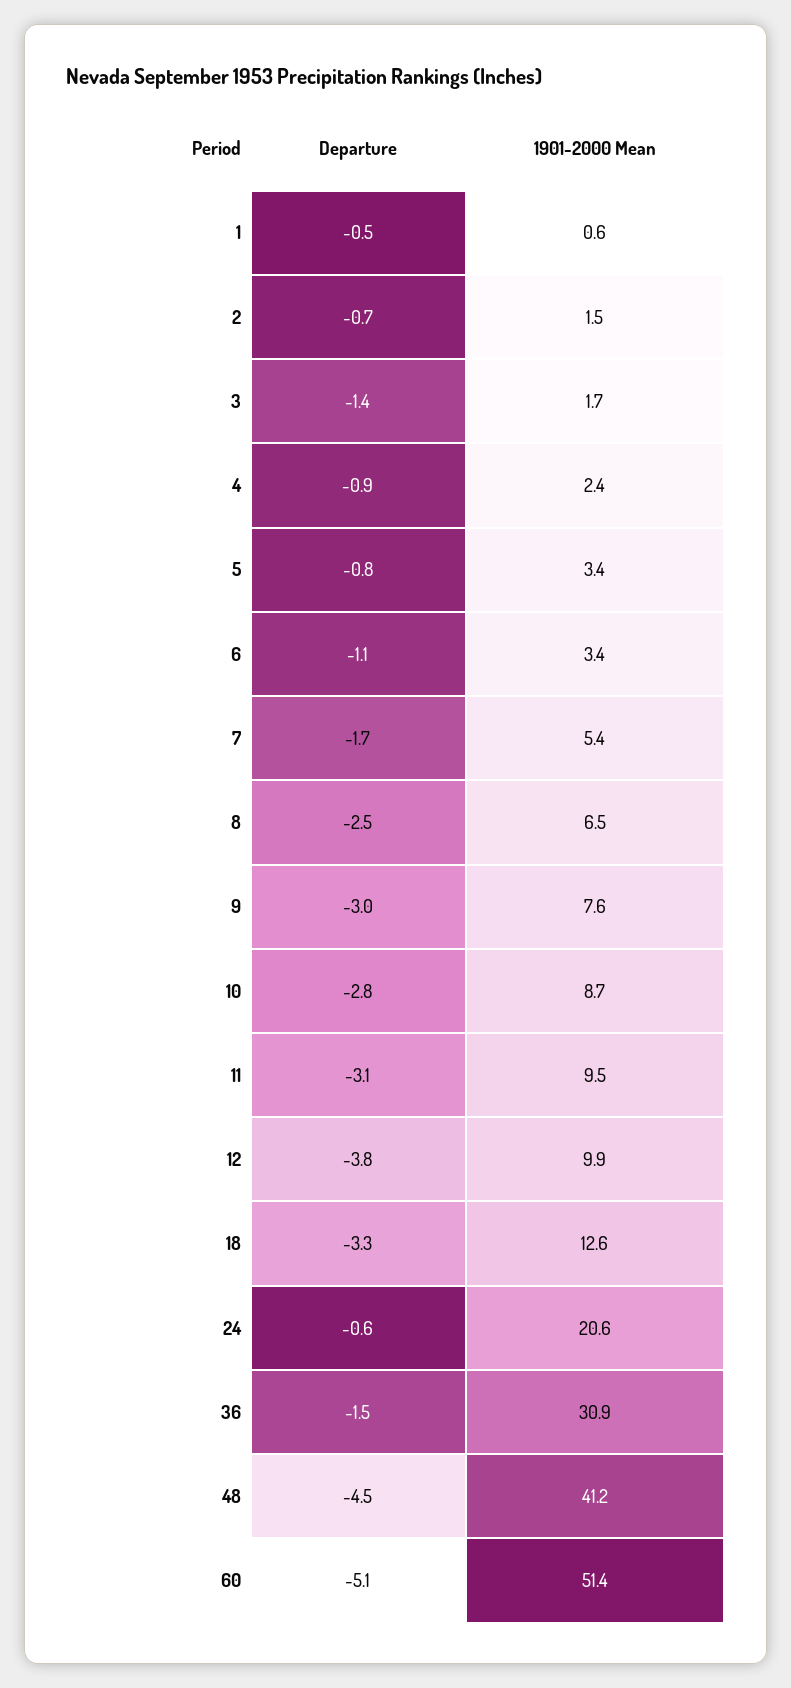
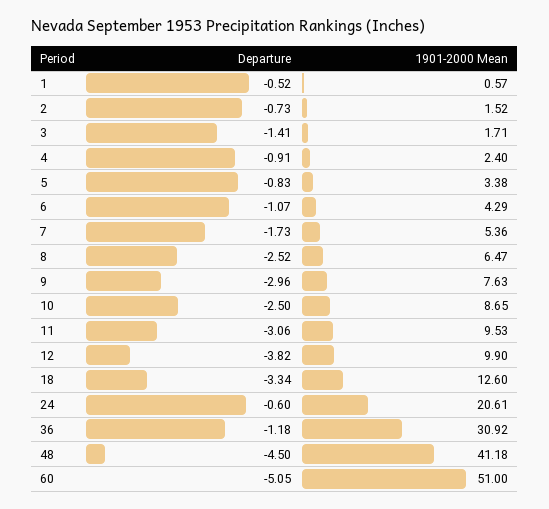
  {
    "Departure": {
      "1": -0.52,
      "2": -0.73,
      "3": -1.41,
      "4": -0.91,
      "5": -0.83,
      "6": -1.07,
      "7": -1.73,
      "8": -2.52,
      "9": -2.96,
-     "10": -2.8,
+     "10": -2.5,
      "11": -3.06,
      "12": -3.82,
      "18": -3.34,
      "24": -0.6,
-     "36": -1.5,
+     "36": -1.18,
      "48": -4.5,
      "60": -5.05
    },
    "1901-2000 Mean": {
      "1": 0.57,
      "2": 1.52,
      "3": 1.71,
      "4": 2.4,
      "5": 3.38,
-     "6": 3.4,
+     "6": 4.29,
      "7": 5.36,
      "8": 6.47,
      "9": 7.63,
      "10": 8.65,
      "11": 9.53,
      "12": 9.9,
      "18": 12.6,
      "24": 20.61,
      "36": 30.92,
      "48": 41.18,
-     "60": 51.4
+     "60": 51
    }
  }

